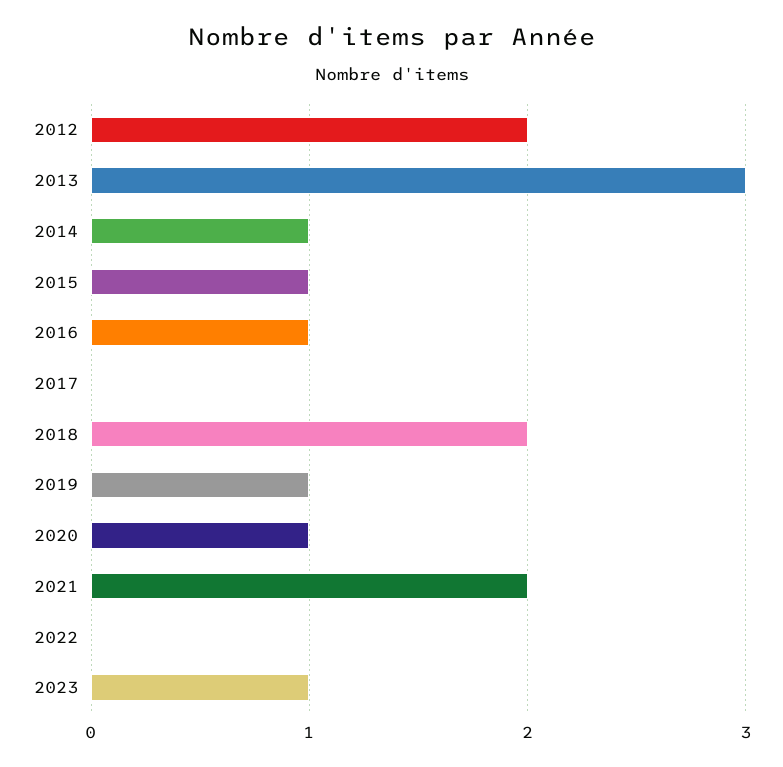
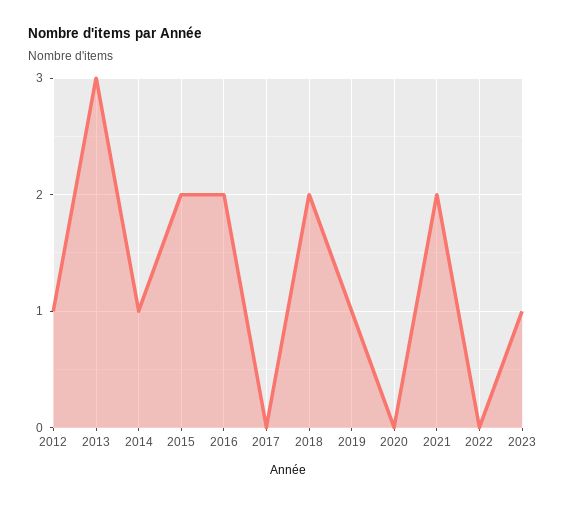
  {
-   "2012": 2,
+   "2012": 1,
    "2013": 3,
    "2014": 1,
-   "2015": 1,
+   "2015": 2,
-   "2016": 1,
+   "2016": 2,
    "2017": 0,
    "2018": 2,
    "2019": 1,
-   "2020": 1,
+   "2020": 0,
    "2021": 2,
    "2022": 0,
    "2023": 1
  }

